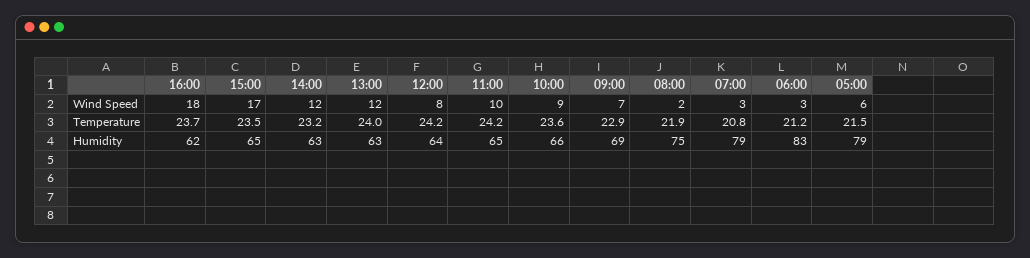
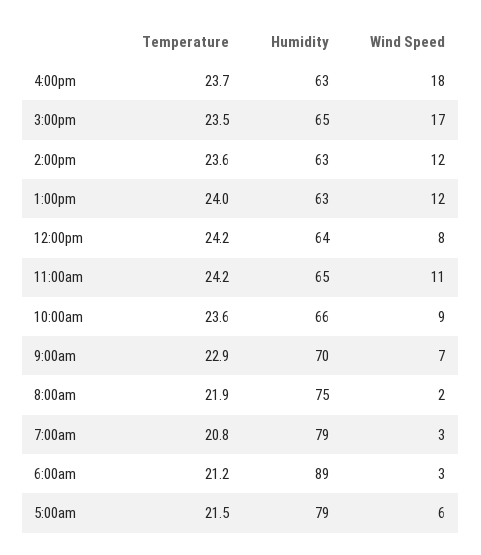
  {
    "16:00": {
      "Wind Speed": 18,
      "Temperature": 23.7,
-     "Humidity": 62
+     "Humidity": 63
    },
    "15:00": {
      "Wind Speed": 17,
      "Temperature": 23.5,
      "Humidity": 65
    },
    "14:00": {
      "Wind Speed": 12,
-     "Temperature": 23.2,
+     "Temperature": 23.6,
      "Humidity": 63
    },
    "13:00": {
      "Wind Speed": 12,
      "Temperature": 24,
      "Humidity": 63
    },
    "12:00": {
      "Wind Speed": 8,
      "Temperature": 24.2,
      "Humidity": 64
    },
    "11:00": {
-     "Wind Speed": 10,
+     "Wind Speed": 11,
      "Temperature": 24.2,
      "Humidity": 65
    },
    "10:00": {
      "Wind Speed": 9,
      "Temperature": 23.6,
      "Humidity": 66
    },
    "09:00": {
      "Wind Speed": 7,
      "Temperature": 22.9,
-     "Humidity": 69
+     "Humidity": 70
    },
    "08:00": {
      "Wind Speed": 2,
      "Temperature": 21.9,
      "Humidity": 75
    },
    "07:00": {
      "Wind Speed": 3,
      "Temperature": 20.8,
      "Humidity": 79
    },
    "06:00": {
      "Wind Speed": 3,
      "Temperature": 21.2,
-     "Humidity": 83
+     "Humidity": 89
    },
    "05:00": {
      "Wind Speed": 6,
      "Temperature": 21.5,
      "Humidity": 79
    }
  }

